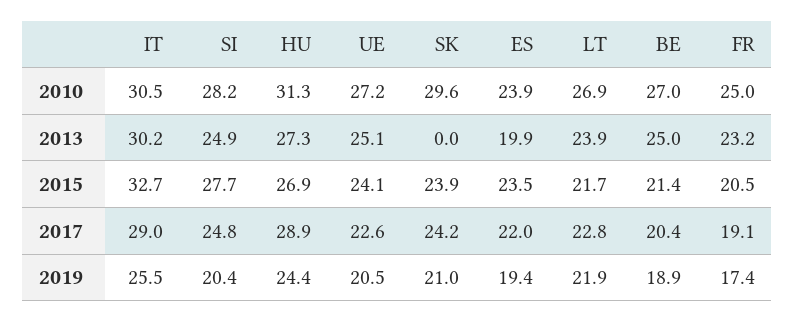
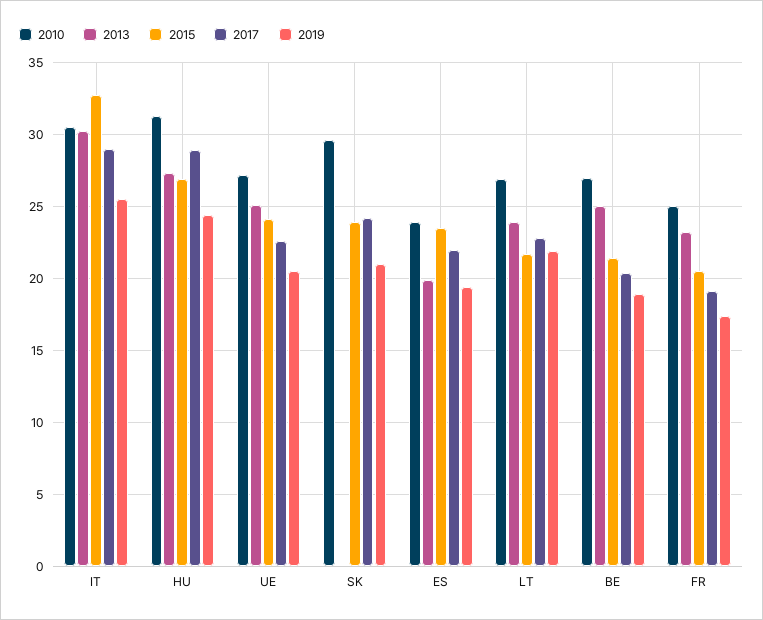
  {
    "2010": {
      "IT": 30.5,
-     "SI": 28.2,
      "HU": 31.3,
      "UE": 27.2,
      "SK": 29.6,
      "ES": 23.9,
      "LT": 26.9,
      "BE": 27,
      "FR": 25
    },
    "2013": {
      "IT": 30.2,
-     "SI": 24.9,
      "HU": 27.3,
      "UE": 25.1,
      "SK": 0,
      "ES": 19.9,
      "LT": 23.9,
      "BE": 25,
      "FR": 23.2
    },
    "2015": {
      "IT": 32.7,
-     "SI": 27.7,
      "HU": 26.9,
      "UE": 24.1,
      "SK": 23.9,
      "ES": 23.5,
      "LT": 21.7,
      "BE": 21.4,
      "FR": 20.5
    },
    "2017": {
      "IT": 29,
-     "SI": 24.8,
      "HU": 28.9,
      "UE": 22.6,
      "SK": 24.2,
      "ES": 22,
      "LT": 22.8,
      "BE": 20.4,
      "FR": 19.1
    },
    "2019": {
      "IT": 25.5,
-     "SI": 20.4,
      "HU": 24.4,
      "UE": 20.5,
      "SK": 21,
      "ES": 19.4,
      "LT": 21.9,
      "BE": 18.9,
      "FR": 17.4
    }
  }

